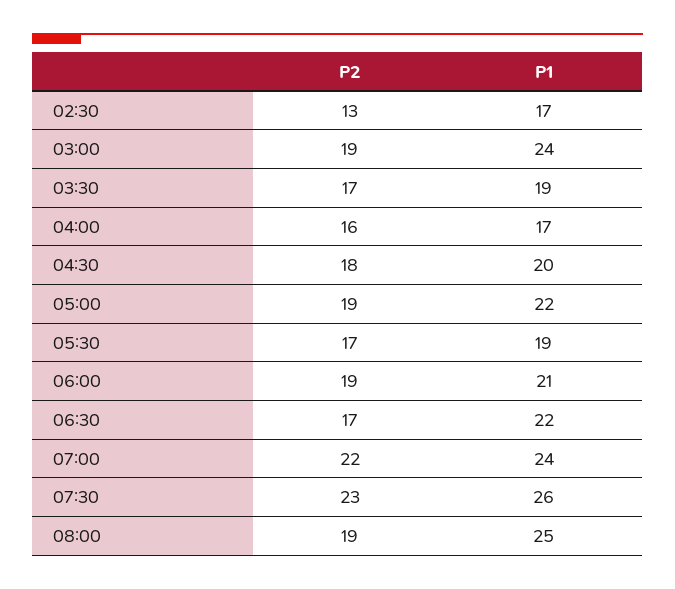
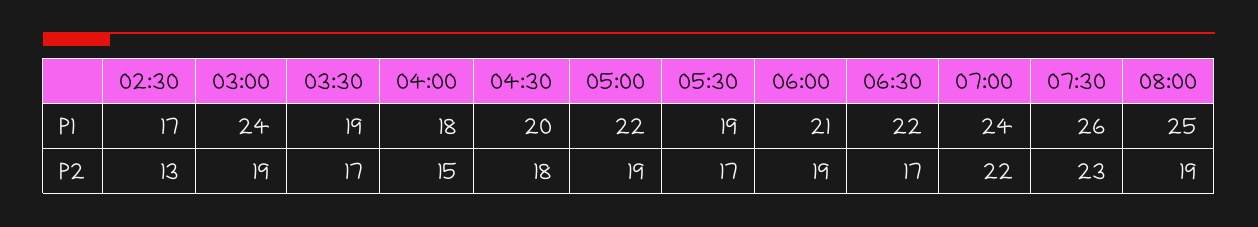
  {
    "P2": {
      "02:30": 13,
      "03:00": 19,
      "03:30": 17,
-     "04:00": 16,
+     "04:00": 15,
      "04:30": 18,
      "05:00": 19,
      "05:30": 17,
      "06:00": 19,
      "06:30": 17,
      "07:00": 22,
      "07:30": 23,
      "08:00": 19
    },
    "P1": {
      "02:30": 17,
      "03:00": 24,
      "03:30": 19,
-     "04:00": 17,
+     "04:00": 18,
      "04:30": 20,
      "05:00": 22,
      "05:30": 19,
      "06:00": 21,
      "06:30": 22,
      "07:00": 24,
      "07:30": 26,
      "08:00": 25
    }
  }

